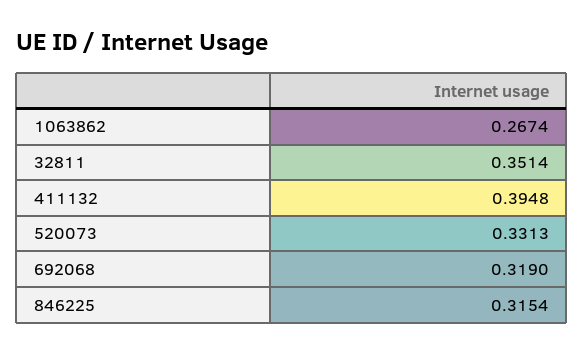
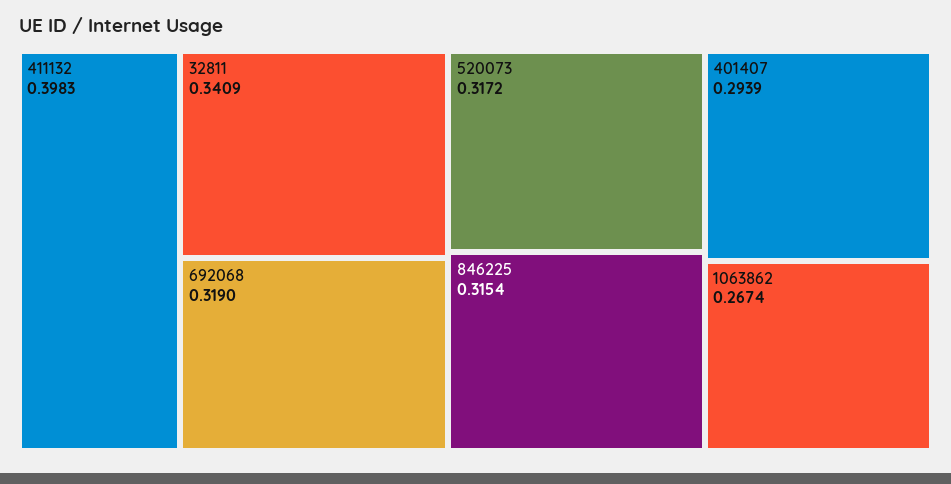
  {
    "1063862": 0.2674,
-   "32811": 0.3514,
+   "32811": 0.3409,
-   "411132": 0.3948,
+   "411132": 0.3983,
-   "520073": 0.3313,
+   "520073": 0.3172,
    "692068": 0.319,
-   "846225": 0.3154
+   "846225": 0.3154,
+   "401407": 0.2939
  }

